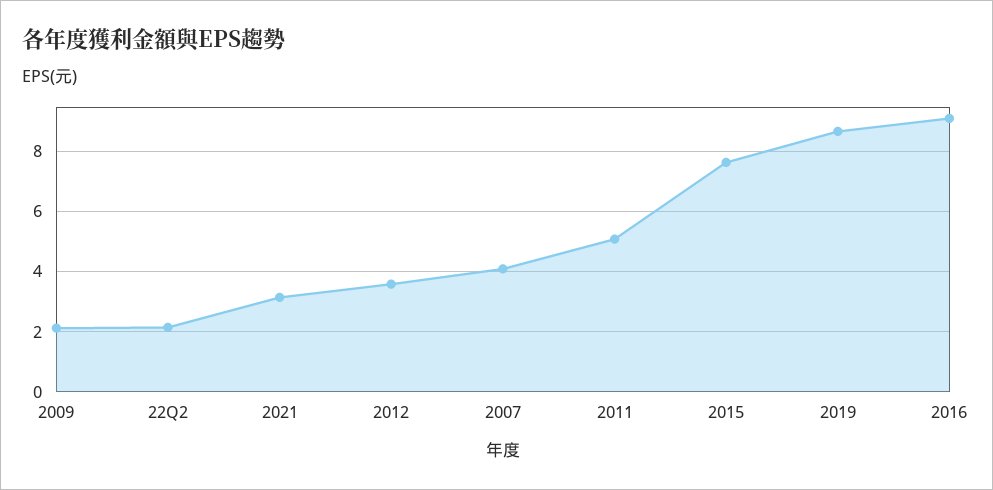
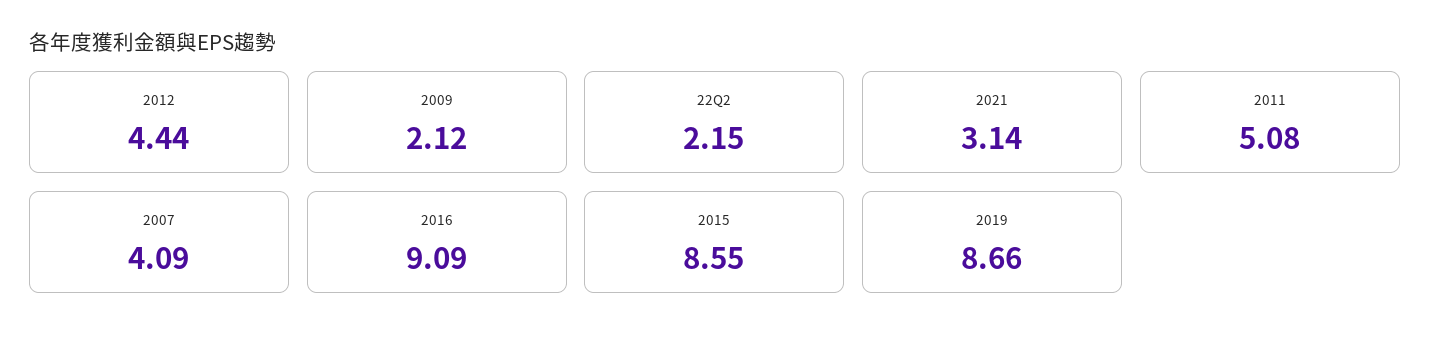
  {
    "2009": 2.12,
    "22Q2": 2.15,
    "2021": 3.14,
-   "2012": 3.6,
+   "2012": 4.44,
    "2007": 4.09,
    "2011": 5.08,
-   "2015": 7.6,
+   "2015": 8.55,
    "2019": 8.66,
    "2016": 9.09
  }

